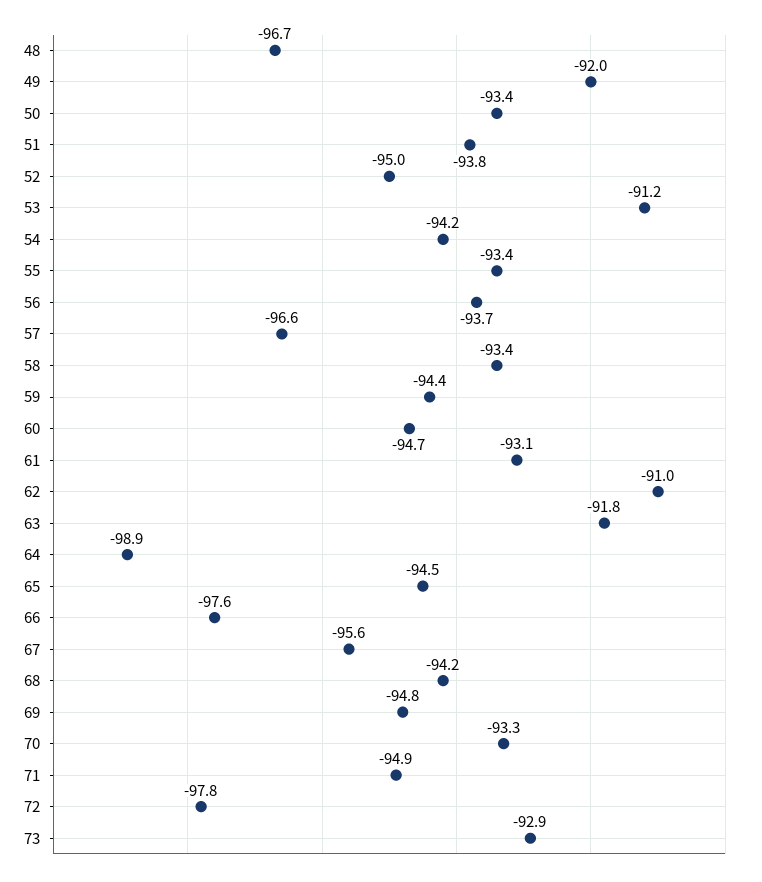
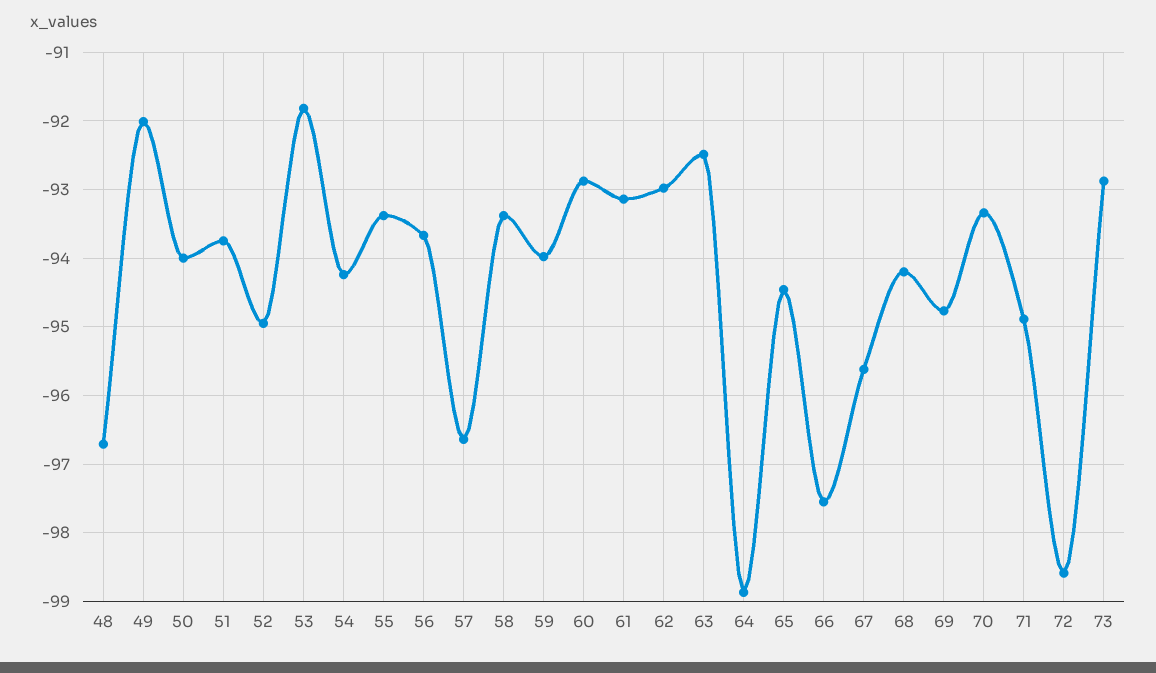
  {
    "48": -96.7,
    "49": -92,
-   "50": -93.4,
+   "50": -94,
    "51": -93.8,
    "52": -95,
-   "53": -91.2,
+   "53": -91.8,
    "54": -94.2,
    "55": -93.4,
    "56": -93.7,
    "57": -96.6,
    "58": -93.4,
-   "59": -94.4,
+   "59": -94,
-   "60": -94.7,
+   "60": -92.9,
    "61": -93.1,
-   "62": -91,
+   "62": -93,
-   "63": -91.8,
+   "63": -92.5,
    "64": -98.9,
    "65": -94.5,
    "66": -97.6,
    "67": -95.6,
    "68": -94.2,
    "69": -94.8,
    "70": -93.3,
    "71": -94.9,
-   "72": -97.8,
+   "72": -98.6,
    "73": -92.9
  }

